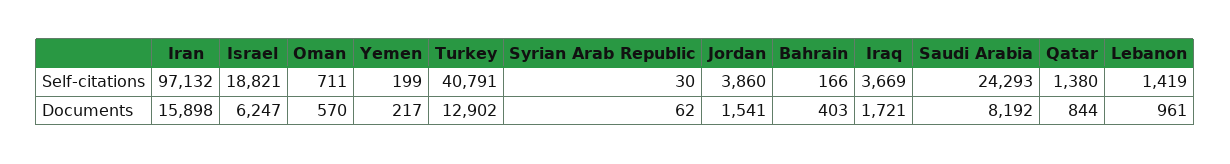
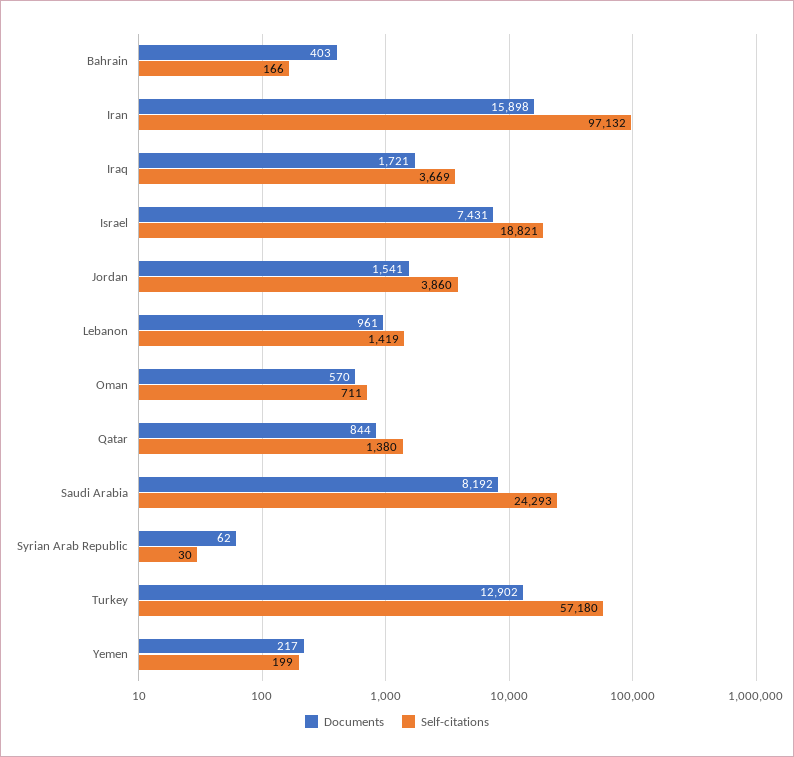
  {
    "Self-citations": {
      "Iran": 97132,
      "Israel": 18821,
      "Oman": 711,
      "Yemen": 199,
-     "Turkey": 40791,
+     "Turkey": 57180,
      "Syrian Arab Republic": 30,
      "Jordan": 3860,
      "Bahrain": 166,
      "Iraq": 3669,
      "Saudi Arabia": 24293,
      "Qatar": 1380,
      "Lebanon": 1419
    },
    "Documents": {
      "Iran": 15898,
-     "Israel": 6247,
+     "Israel": 7431,
      "Oman": 570,
      "Yemen": 217,
      "Turkey": 12902,
      "Syrian Arab Republic": 62,
      "Jordan": 1541,
      "Bahrain": 403,
      "Iraq": 1721,
      "Saudi Arabia": 8192,
      "Qatar": 844,
      "Lebanon": 961
    }
  }

